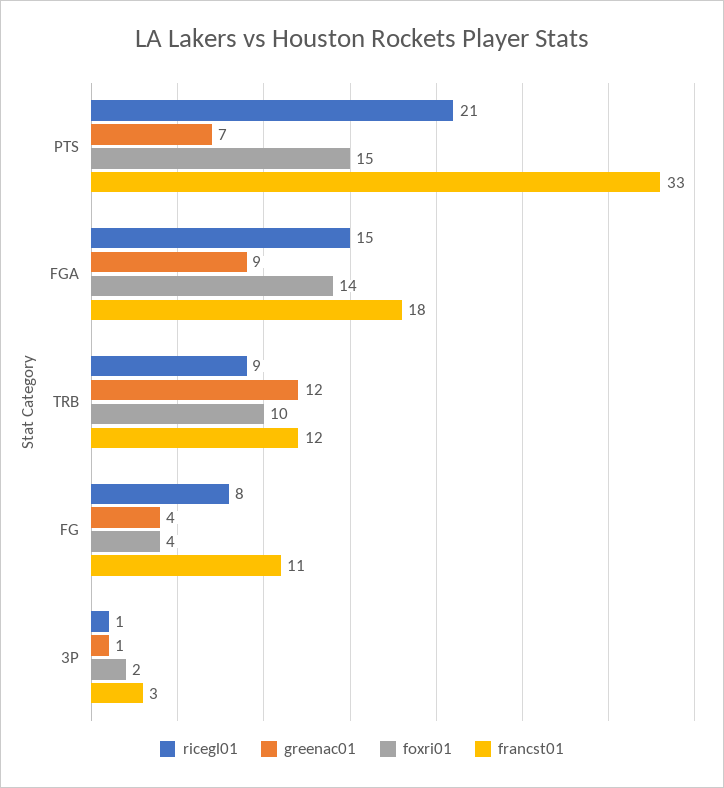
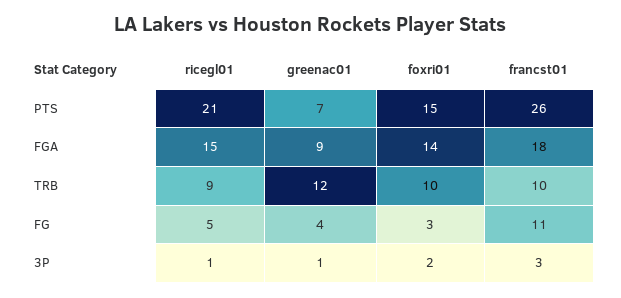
  {
    "ricegl01": {
      "PTS": 21,
      "FGA": 15,
      "TRB": 9,
-     "FG": 8,
+     "FG": 5,
      "3P": 1
    },
    "greenac01": {
      "PTS": 7,
      "FGA": 9,
      "TRB": 12,
      "FG": 4,
      "3P": 1
    },
    "foxri01": {
      "PTS": 15,
      "FGA": 14,
      "TRB": 10,
-     "FG": 4,
+     "FG": 3,
      "3P": 2
    },
    "francst01": {
-     "PTS": 33,
+     "PTS": 26,
      "FGA": 18,
-     "TRB": 12,
+     "TRB": 10,
      "FG": 11,
      "3P": 3
    }
  }

